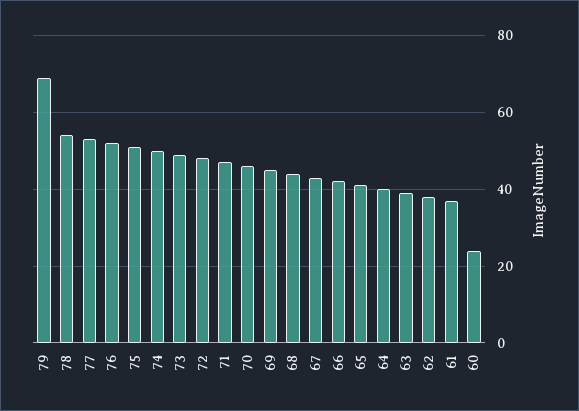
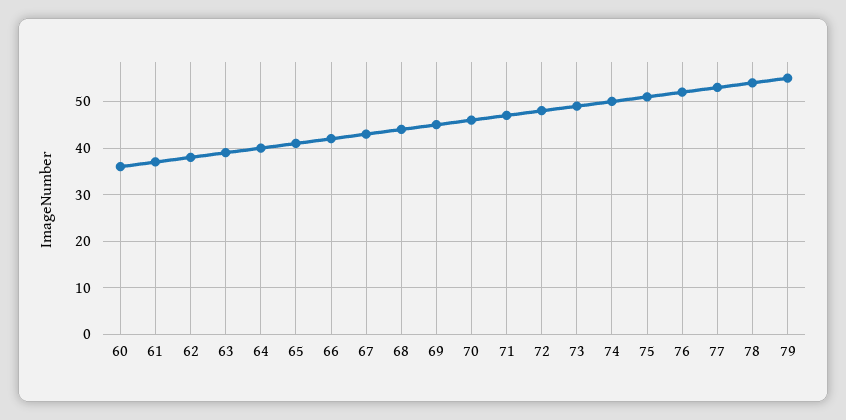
  {
-   "79": 70,
+   "79": 55,
    "78": 55,
    "77": 55,
    "76": 50,
    "75": 50,
    "74": 50,
    "73": 50,
    "72": 50,
    "71": 45,
    "70": 45,
    "69": 45,
    "68": 45,
    "67": 45,
    "66": 40,
    "65": 40,
    "64": 40,
    "63": 40,
    "62": 40,
    "61": 35,
-   "60": 25
+   "60": 35
  }

